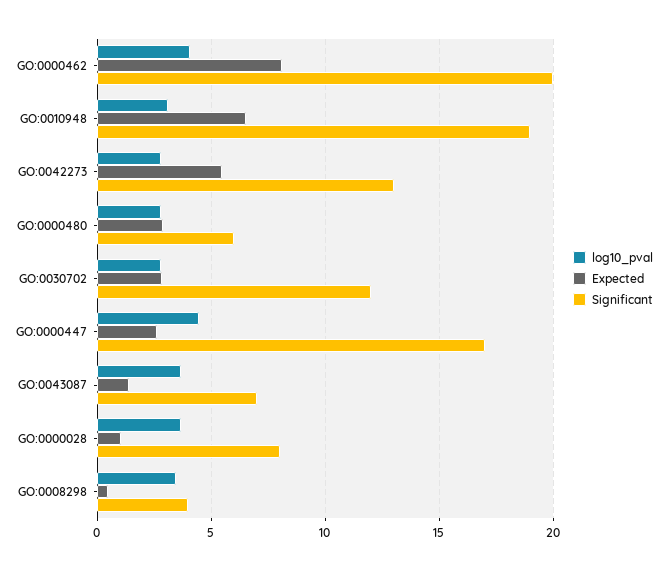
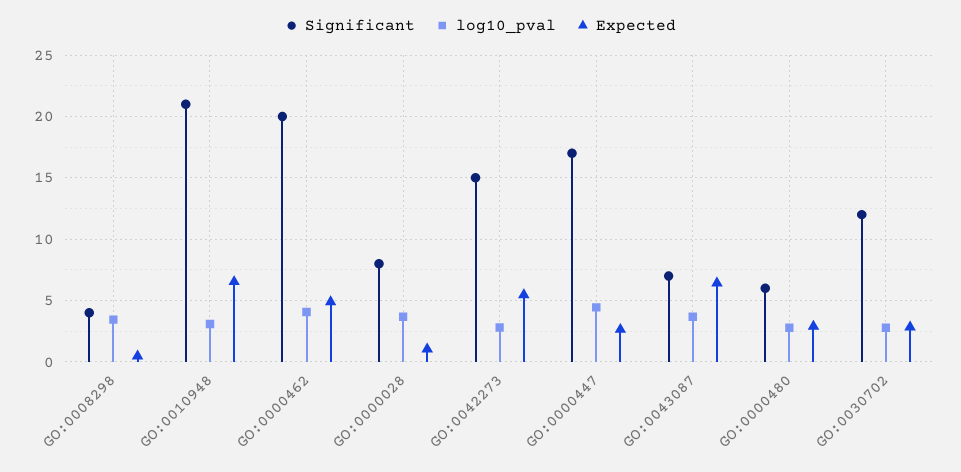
  {
    "log10_pval": {
      "GO:0000462": 4,
      "GO:0010948": 3,
      "GO:0042273": 3,
      "GO:0000480": 3,
      "GO:0030702": 3,
      "GO:0000447": 4.5,
      "GO:0043087": 3.5,
      "GO:0000028": 3.5,
      "GO:0008298": 3.5
    },
    "Expected": {
-     "GO:0000462": 8,
+     "GO:0000462": 5,
      "GO:0010948": 6.5,
      "GO:0042273": 5.5,
      "GO:0000480": 3,
      "GO:0030702": 3,
      "GO:0000447": 2.5,
-     "GO:0043087": 1.5,
+     "GO:0043087": 6.5,
      "GO:0000028": 1,
      "GO:0008298": 0.5
    },
    "Significant": {
      "GO:0000462": 20,
-     "GO:0010948": 19,
+     "GO:0010948": 21,
-     "GO:0042273": 13,
+     "GO:0042273": 15,
      "GO:0000480": 6,
      "GO:0030702": 12,
      "GO:0000447": 17,
      "GO:0043087": 7,
      "GO:0000028": 8,
      "GO:0008298": 4
    }
  }

